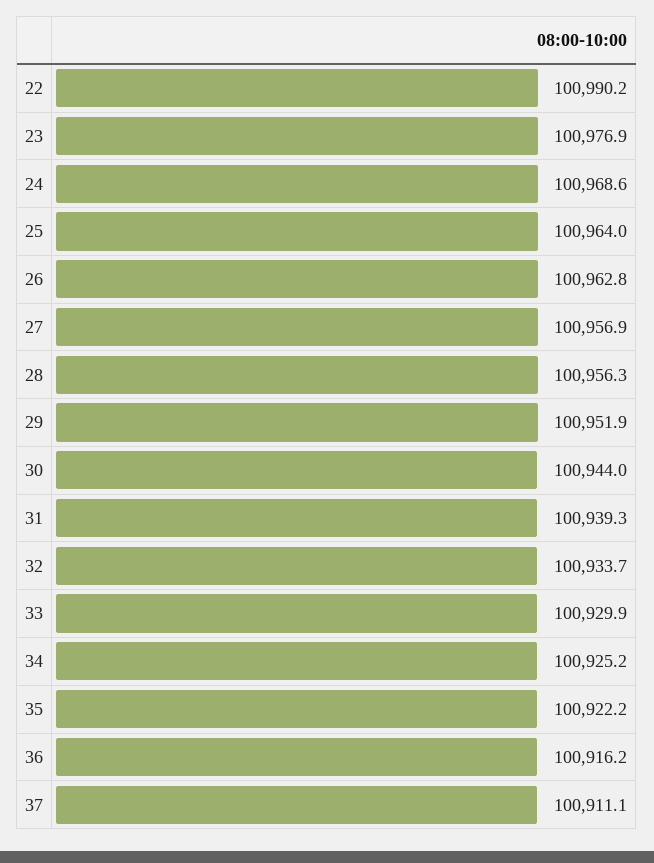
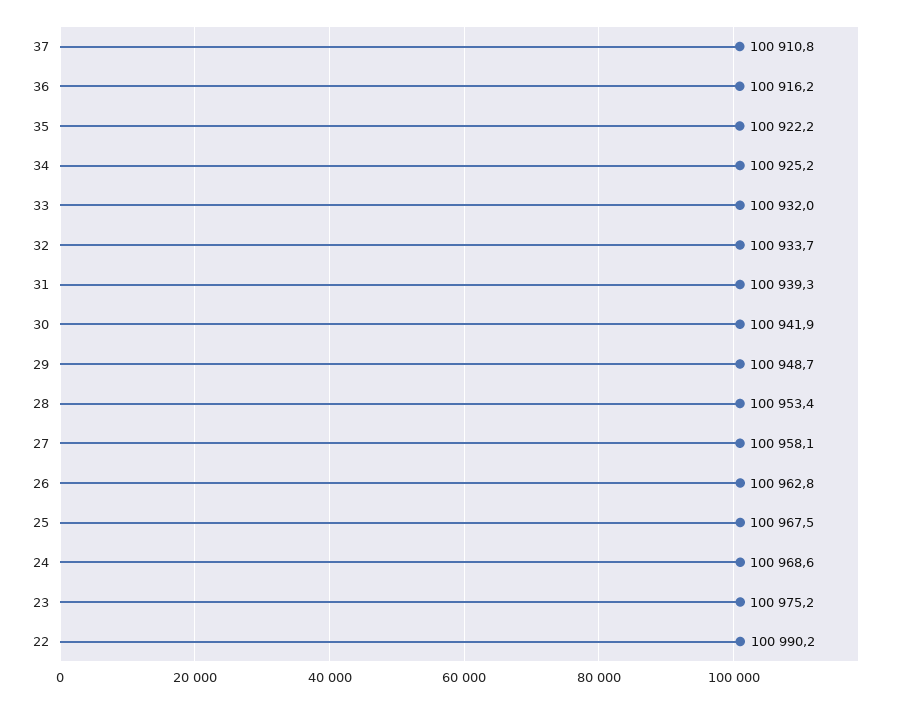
  {
    "22": 100990.2,
-   "23": 100976.9,
+   "23": 100975.2,
    "24": 100968.6,
-   "25": 100964,
+   "25": 100967.5,
    "26": 100962.8,
-   "27": 100956.9,
+   "27": 100958.1,
-   "28": 100956.3,
+   "28": 100953.4,
-   "29": 100951.9,
+   "29": 100948.7,
-   "30": 100944,
+   "30": 100941.9,
    "31": 100939.3,
    "32": 100933.7,
-   "33": 100929.9,
+   "33": 100932,
    "34": 100925.2,
    "35": 100922.2,
    "36": 100916.2,
-   "37": 100911.1
+   "37": 100910.8
  }

